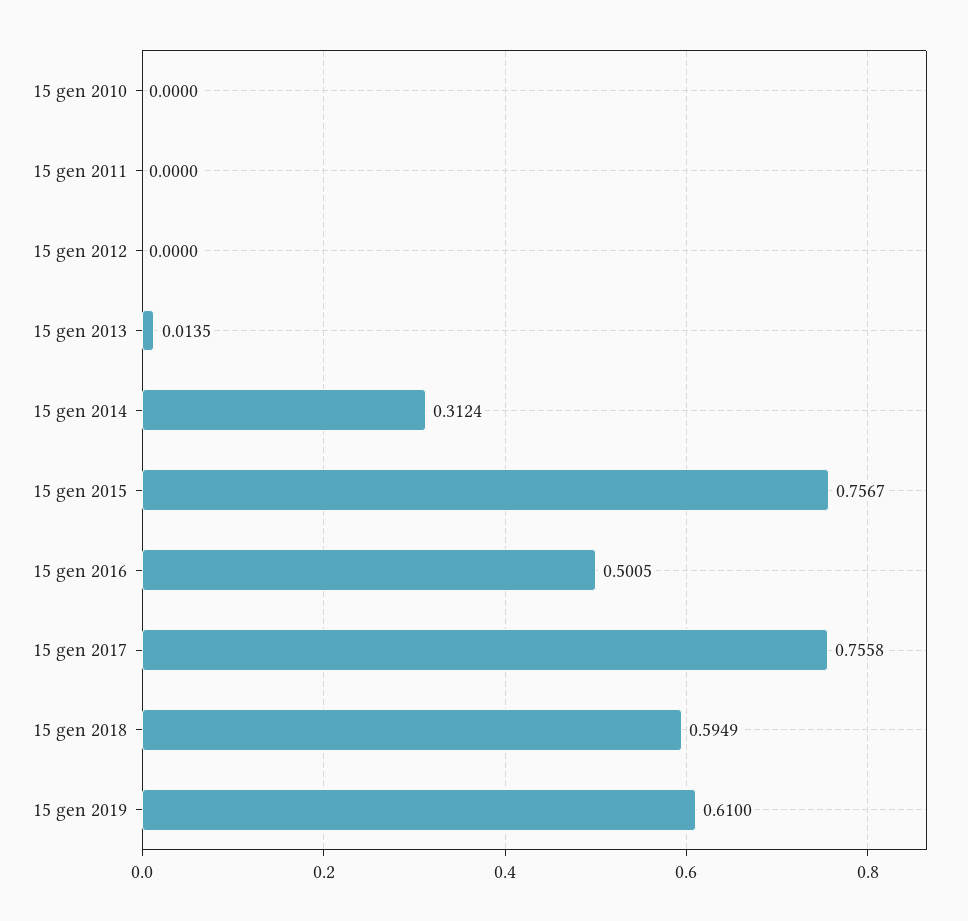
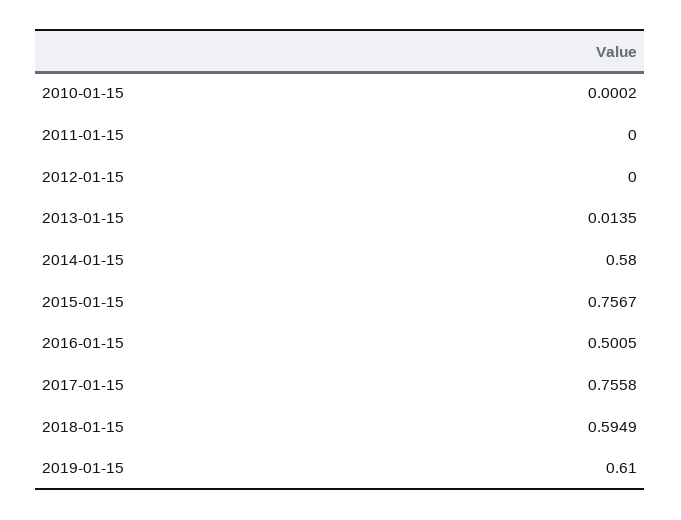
  {
-   "15 gen 2010": 0,
+   "15 gen 2010": 0.0002,
    "15 gen 2011": 0,
    "15 gen 2012": 0,
    "15 gen 2013": 0.0135,
-   "15 gen 2014": 0.3124,
+   "15 gen 2014": 0.58,
    "15 gen 2015": 0.7567,
    "15 gen 2016": 0.5005,
    "15 gen 2017": 0.7558,
    "15 gen 2018": 0.5949,
    "15 gen 2019": 0.61
  }

